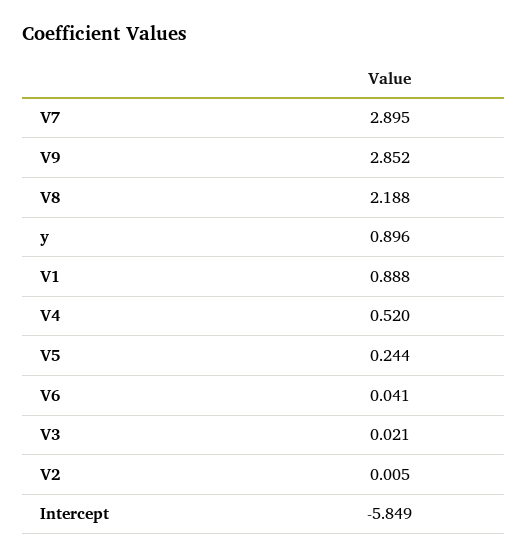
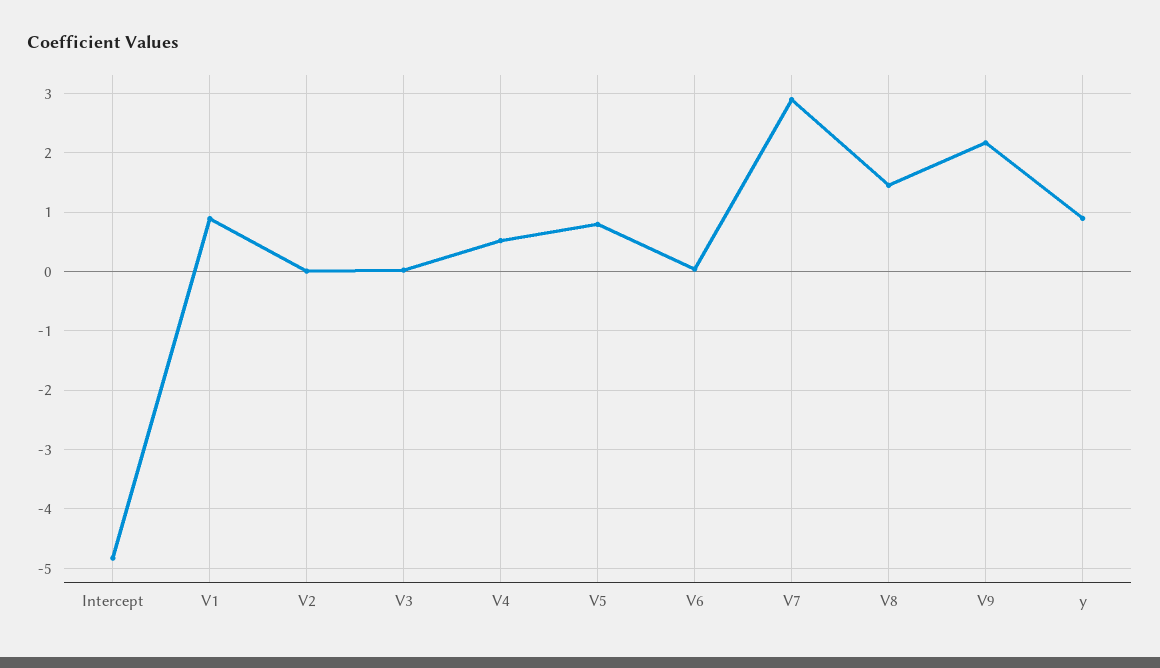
  {
    "V7": 2.895,
-   "V9": 2.852,
+   "V9": 2.2,
-   "V8": 2.188,
+   "V8": 1.4,
    "y": 0.896,
    "V1": 0.888,
    "V4": 0.52,
-   "V5": 0.244,
+   "V5": 0.8,
    "V6": 0.041,
    "V3": 0.021,
    "V2": 0.005,
-   "Intercept": -5.849
+   "Intercept": -4.8
  }

